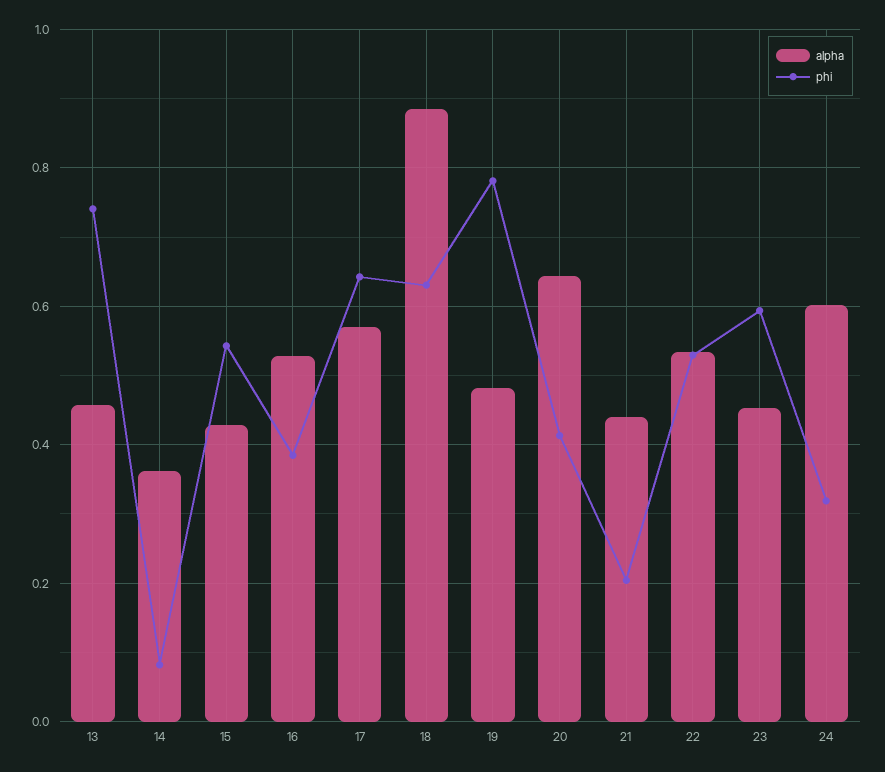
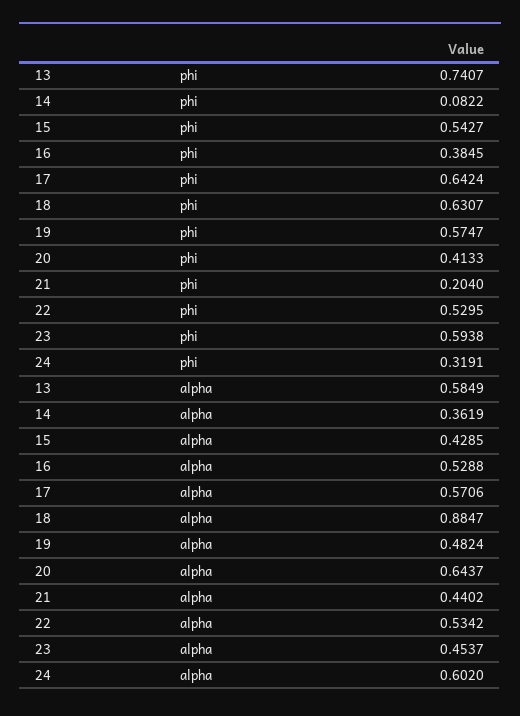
  {
    "alpha": {
-     "13": 0.46,
+     "13": 0.5849,
      "14": 0.3619,
      "15": 0.4285,
      "16": 0.5288,
      "17": 0.5706,
      "18": 0.8847,
      "19": 0.4824,
      "20": 0.6437,
      "21": 0.4402,
      "22": 0.5342,
      "23": 0.4537,
      "24": 0.602
    },
    "phi": {
      "13": 0.7407,
      "14": 0.0822,
      "15": 0.5427,
      "16": 0.3845,
      "17": 0.6424,
      "18": 0.6307,
-     "19": 0.78,
+     "19": 0.5747,
      "20": 0.4133,
      "21": 0.204,
      "22": 0.5295,
      "23": 0.5938,
      "24": 0.3191
    }
  }

